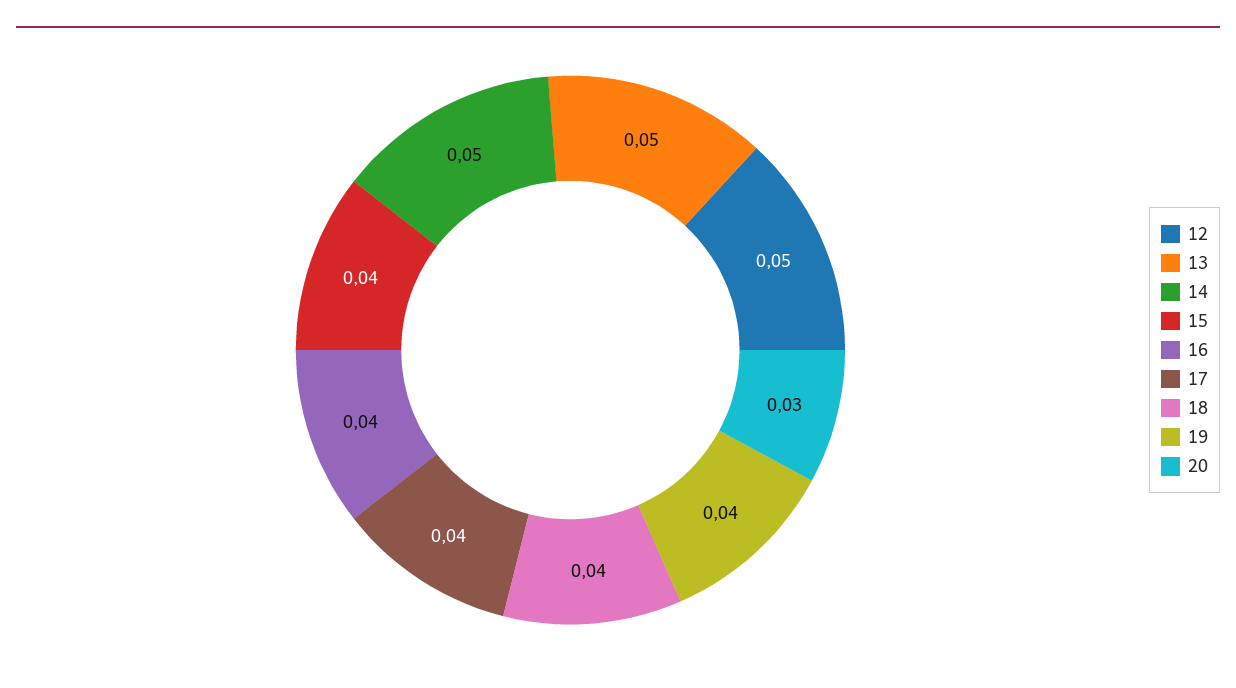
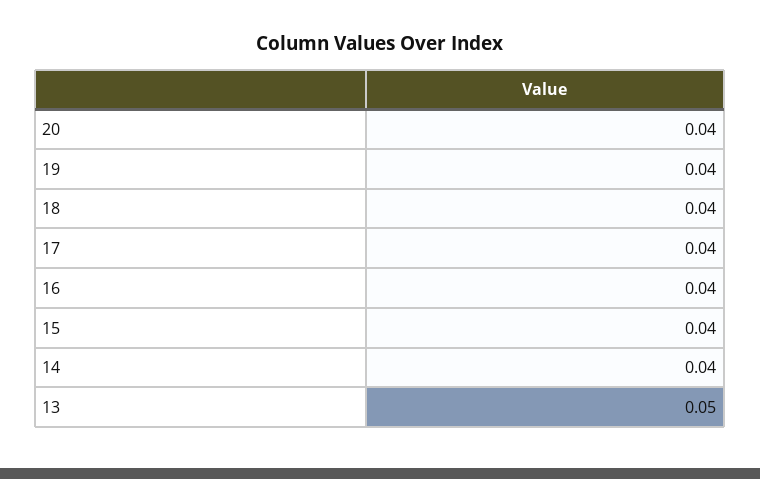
  {
-   "12": 0.05,
    "13": 0.05,
-   "14": 0.05,
+   "14": 0.04,
    "15": 0.04,
    "16": 0.04,
    "17": 0.04,
    "18": 0.04,
    "19": 0.04,
-   "20": 0.03
+   "20": 0.04
  }

